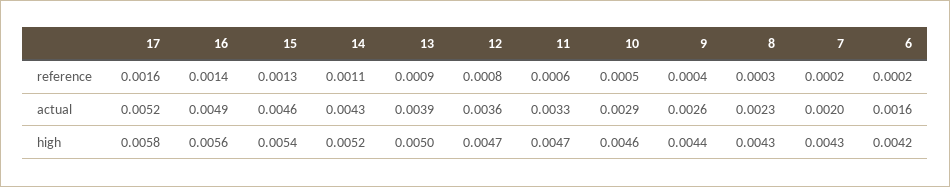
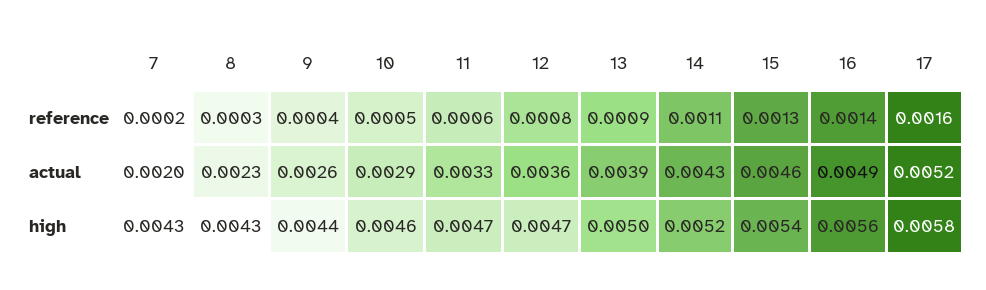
  {
    "17": {
      "reference": 0.0016,
      "actual": 0.0052,
      "high": 0.0058
    },
    "16": {
      "reference": 0.0014,
      "actual": 0.0049,
      "high": 0.0056
    },
    "15": {
      "reference": 0.0013,
      "actual": 0.0046,
      "high": 0.0054
    },
    "14": {
      "reference": 0.0011,
      "actual": 0.0043,
      "high": 0.0052
    },
    "13": {
      "reference": 0.0009,
      "actual": 0.0039,
      "high": 0.005
    },
    "12": {
      "reference": 0.0008,
      "actual": 0.0036,
      "high": 0.0047
    },
    "11": {
      "reference": 0.0006,
      "actual": 0.0033,
      "high": 0.0047
    },
    "10": {
      "reference": 0.0005,
      "actual": 0.0029,
      "high": 0.0046
    },
    "9": {
      "reference": 0.0004,
      "actual": 0.0026,
      "high": 0.0044
    },
    "8": {
      "reference": 0.0003,
      "actual": 0.0023,
      "high": 0.0043
    },
    "7": {
      "reference": 0.0002,
      "actual": 0.002,
      "high": 0.0043
-   },
+   }
-   "6": {
-     "reference": 0.0002,
-     "actual": 0.0016,
-     "high": 0.0042
-   }
  }

